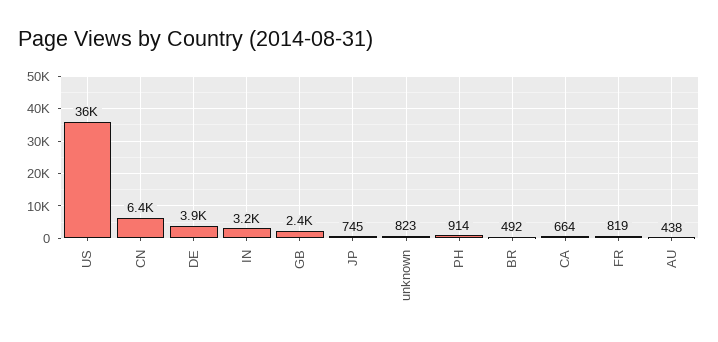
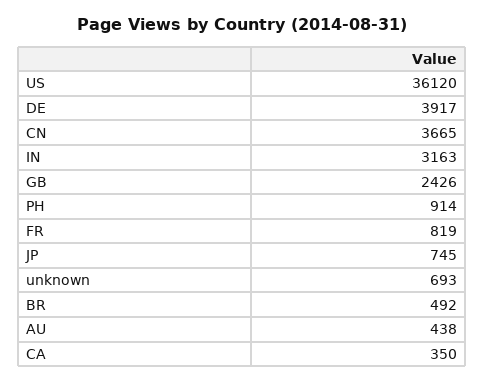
  {
    "US": 36120,
-   "CN": 6400,
+   "CN": 3665,
    "DE": 3917,
    "IN": 3163,
    "GB": 2426,
    "JP": 745,
-   "unknown": 823,
+   "unknown": 693,
    "PH": 914,
    "BR": 492,
-   "CA": 664,
+   "CA": 350,
    "FR": 819,
    "AU": 438
  }

